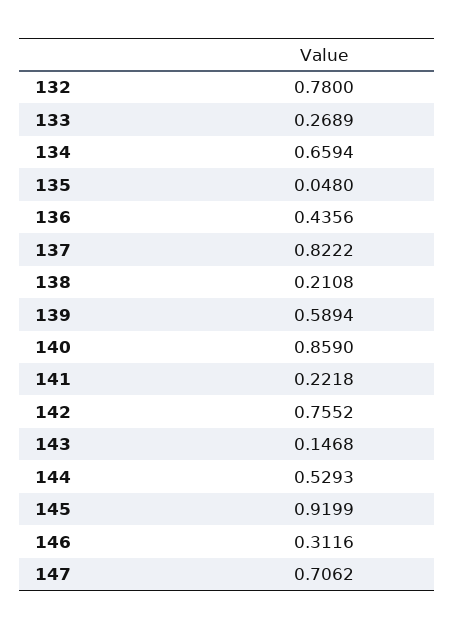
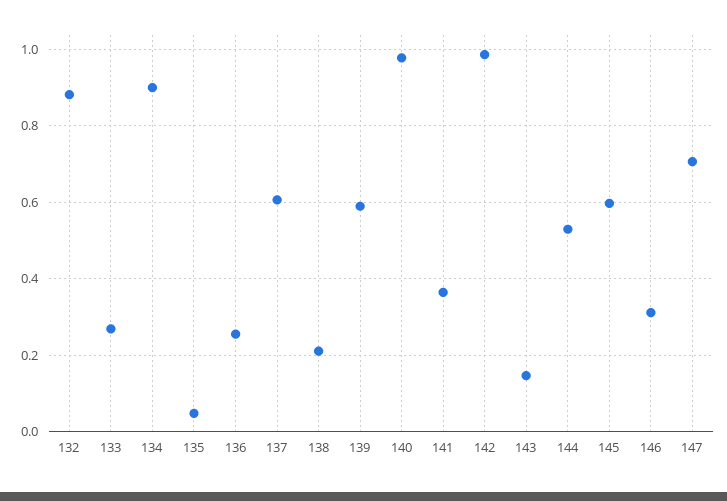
  {
-   "132": 0.78,
+   "132": 0.88,
    "133": 0.2689,
-   "134": 0.6594,
+   "134": 0.9,
    "135": 0.048,
-   "136": 0.4356,
+   "136": 0.26,
-   "137": 0.8222,
+   "137": 0.6,
    "138": 0.2108,
    "139": 0.5894,
-   "140": 0.859,
+   "140": 0.98,
-   "141": 0.2218,
+   "141": 0.36,
-   "142": 0.7552,
+   "142": 0.98,
    "143": 0.1468,
    "144": 0.5293,
-   "145": 0.9199,
+   "145": 0.6,
    "146": 0.3116,
    "147": 0.7062
  }

